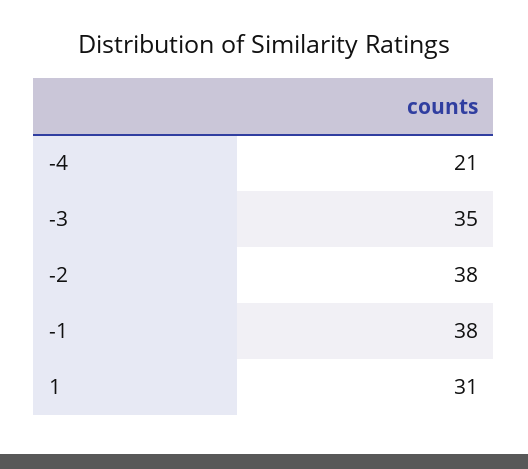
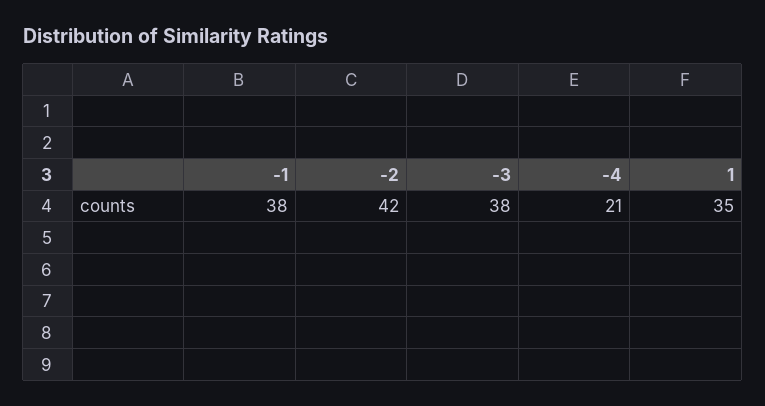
  {
    "-4": 21,
-   "-3": 35,
+   "-3": 38,
-   "-2": 38,
+   "-2": 42,
    "-1": 38,
-   "1": 31
+   "1": 35
  }

